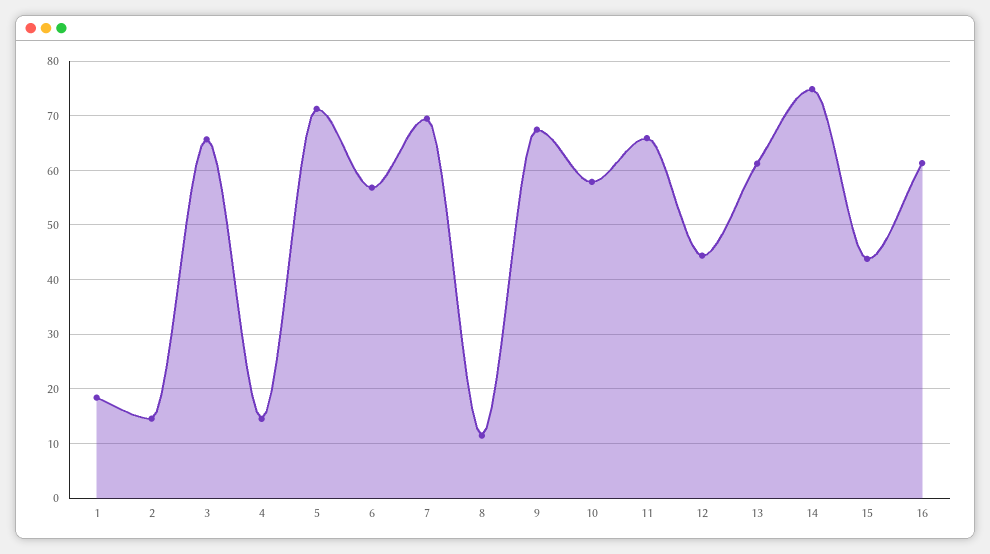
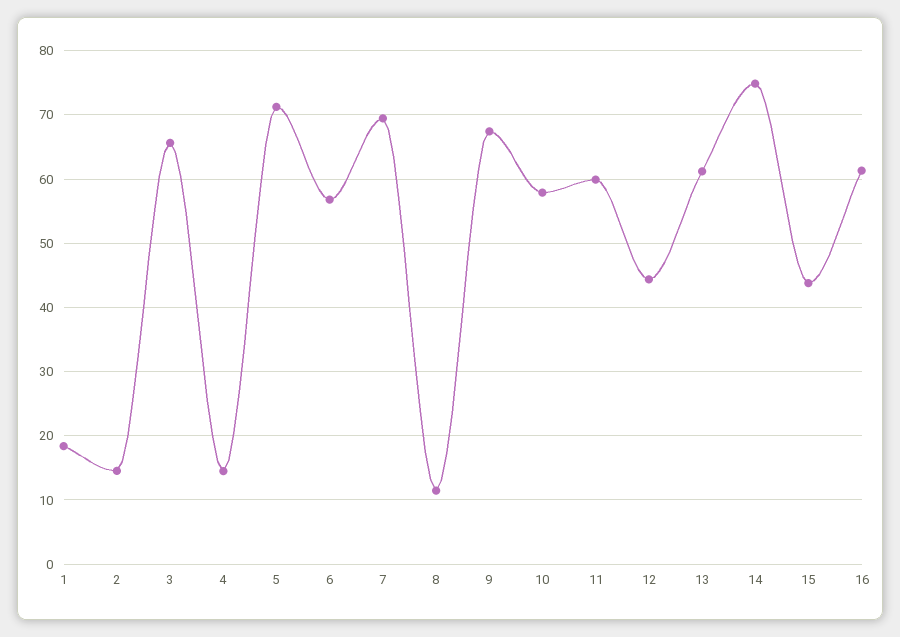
  {
    "1": 18,
    "2": 15,
    "3": 66,
    "4": 15,
    "5": 71,
    "6": 57,
    "7": 69,
    "8": 11,
    "9": 67,
    "10": 58,
-   "11": 66,
+   "11": 60,
    "12": 44,
    "13": 61,
    "14": 75,
    "15": 44,
    "16": 61
  }

